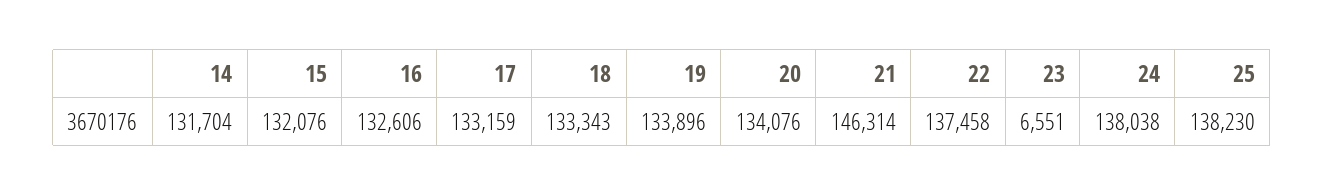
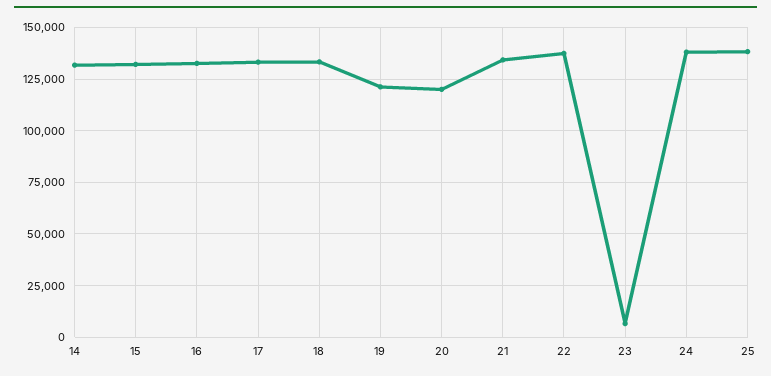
  {
    "14": 131704,
    "15": 132076,
    "16": 132606,
    "17": 133159,
    "18": 133343,
-   "19": 133896,
+   "19": 120000,
-   "20": 134076,
+   "20": 120000,
-   "21": 146314,
+   "21": 135000,
    "22": 137458,
    "23": 6551,
    "24": 138038,
    "25": 138230
  }

